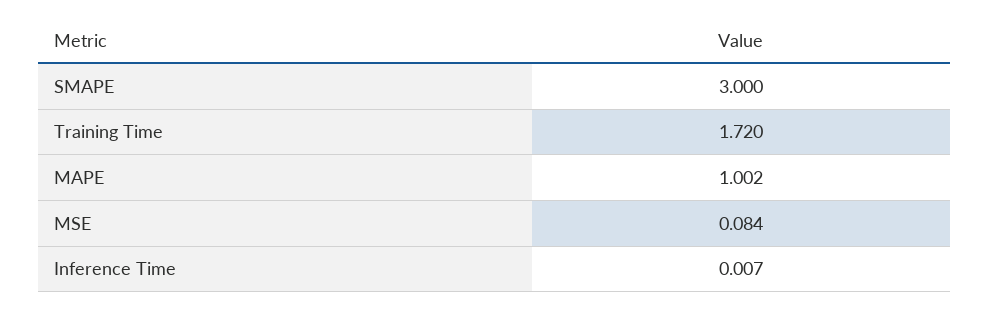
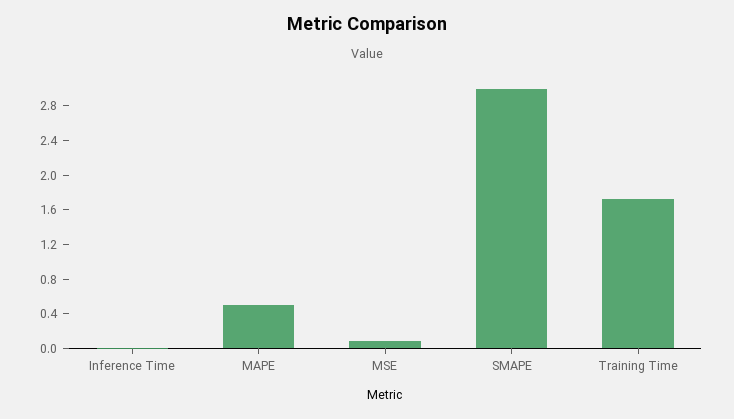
  {
    "SMAPE": 3,
    "Training Time": 1.72,
-   "MAPE": 1.002,
+   "MAPE": 0.5,
    "MSE": 0.084,
    "Inference Time": 0.007
  }

